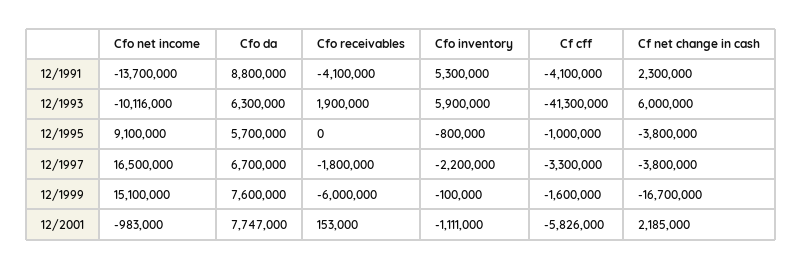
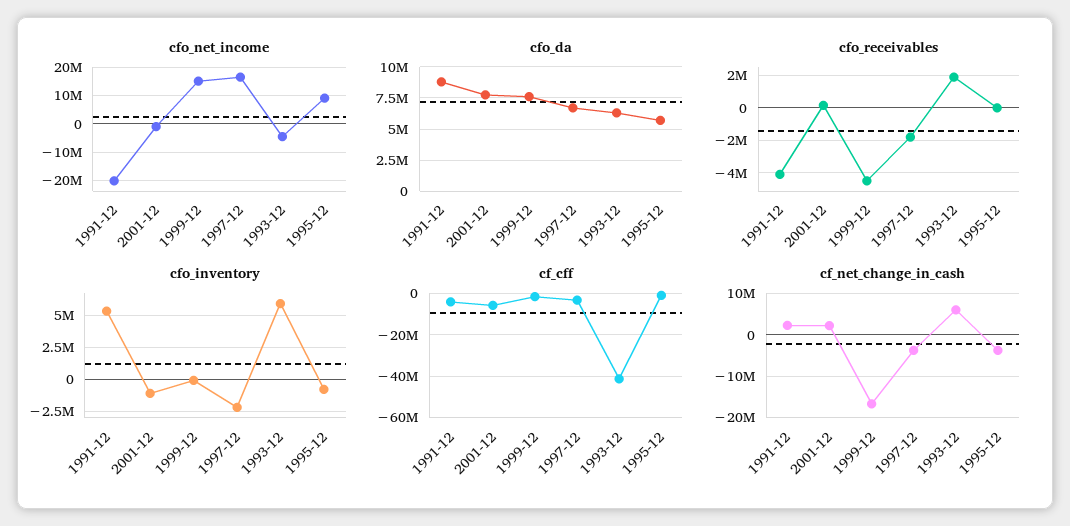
  {
    "Cfo net income": {
-     "12/1991": -13700000,
+     "12/1991": -20000000,
-     "12/1993": -10116000,
+     "12/1993": -5000000,
      "12/1995": 9100000,
      "12/1997": 16500000,
      "12/1999": 15100000,
      "12/2001": -983000
    },
    "Cfo da": {
      "12/1991": 8800000,
      "12/1993": 6300000,
      "12/1995": 5700000,
      "12/1997": 6700000,
      "12/1999": 7600000,
      "12/2001": 7747000
    },
    "Cfo receivables": {
      "12/1991": -4100000,
      "12/1993": 1900000,
      "12/1995": 0,
      "12/1997": -1800000,
-     "12/1999": -6000000,
+     "12/1999": -4500000,
      "12/2001": 153000
    },
    "Cfo inventory": {
      "12/1991": 5300000,
      "12/1993": 5900000,
      "12/1995": -800000,
      "12/1997": -2200000,
      "12/1999": -100000,
      "12/2001": -1111000
    },
    "Cf cff": {
      "12/1991": -4100000,
      "12/1993": -41300000,
      "12/1995": -1000000,
      "12/1997": -3300000,
      "12/1999": -1600000,
      "12/2001": -5826000
    },
    "Cf net change in cash": {
      "12/1991": 2300000,
      "12/1993": 6000000,
      "12/1995": -3800000,
      "12/1997": -3800000,
      "12/1999": -16700000,
      "12/2001": 2185000
    }
  }

